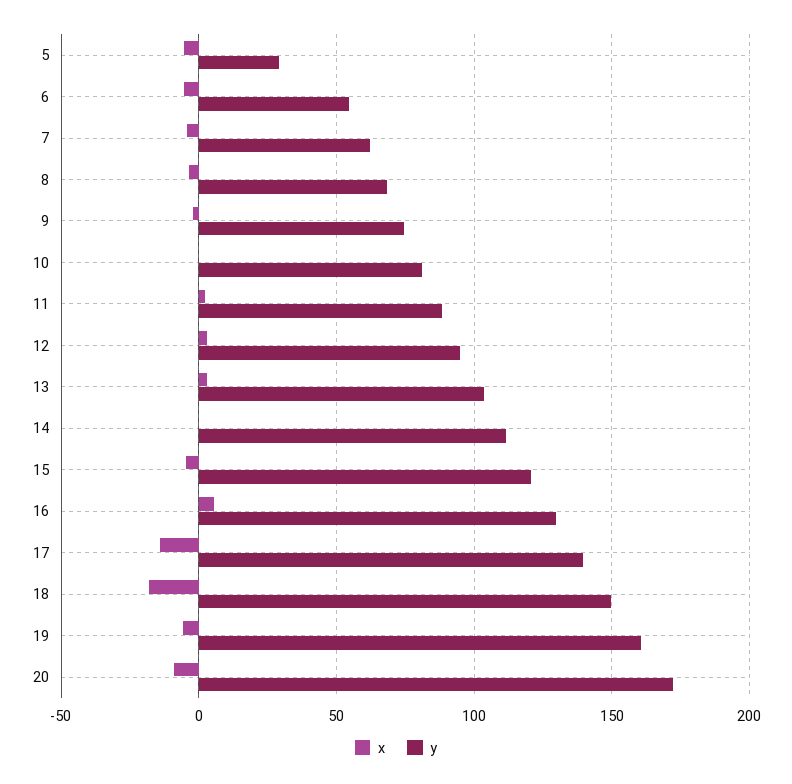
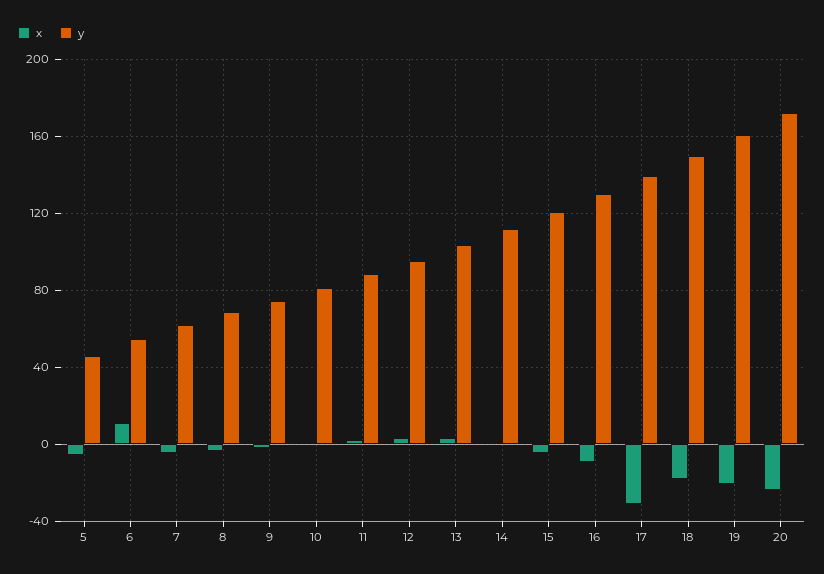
  {
    "x": {
      "5": -5,
-     "6": -5,
+     "6": 10,
      "7": -5,
      "8": -5,
      "9": 0,
      "10": 0,
      "11": 0,
      "12": 5,
      "13": 5,
      "14": 0,
      "15": -5,
-     "16": 5,
+     "16": -10,
-     "17": -15,
+     "17": -30,
      "18": -20,
-     "19": -5,
+     "19": -20,
-     "20": -10
+     "20": -25
    },
    "y": {
-     "5": 30,
+     "5": 45,
      "6": 55,
      "7": 60,
      "8": 70,
      "9": 75,
      "10": 80,
      "11": 90,
      "12": 95,
      "13": 105,
      "14": 110,
      "15": 120,
      "16": 130,
      "17": 140,
      "18": 150,
      "19": 160,
      "20": 170
    }
  }

